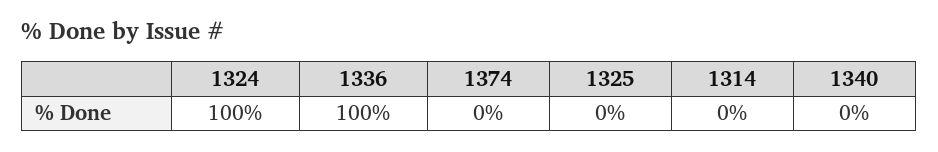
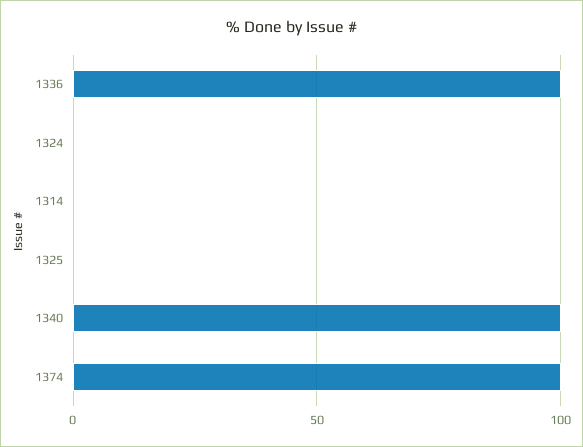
  {
-   "1324": 100,
+   "1324": 0,
    "1336": 100,
-   "1374": 0,
+   "1374": 100,
    "1325": 0,
    "1314": 0,
-   "1340": 0
+   "1340": 100
  }

